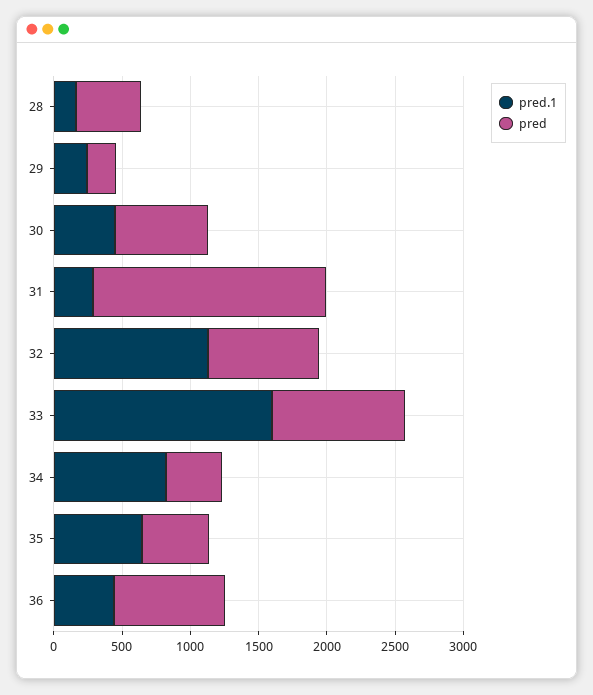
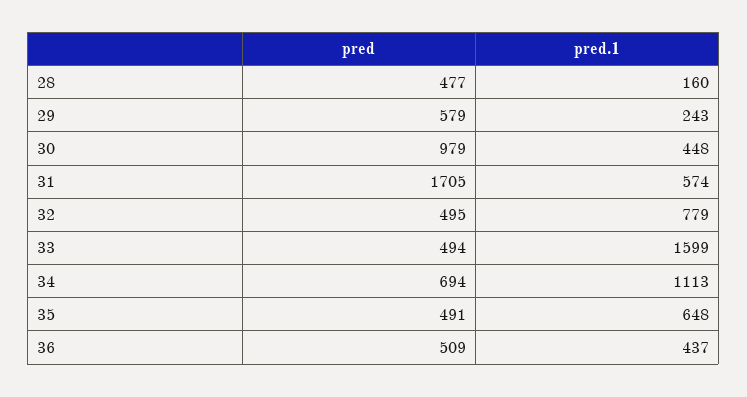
  {
    "pred.1": {
      "28": 160,
      "29": 243,
      "30": 448,
-     "31": 300,
+     "31": 574,
-     "32": 1100,
+     "32": 779,
      "33": 1599,
-     "34": 800,
+     "34": 1113,
      "35": 648,
      "36": 437
    },
    "pred": {
      "28": 477,
-     "29": 200,
+     "29": 579,
-     "30": 700,
+     "30": 979,
      "31": 1705,
-     "32": 800,
+     "32": 495,
-     "33": 1000,
+     "33": 494,
-     "34": 400,
+     "34": 694,
      "35": 491,
-     "36": 800
+     "36": 509
    }
  }

